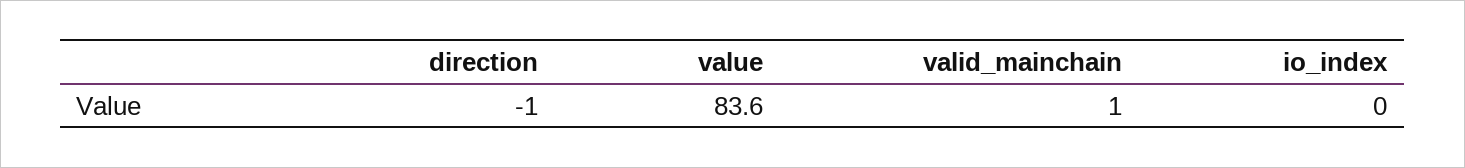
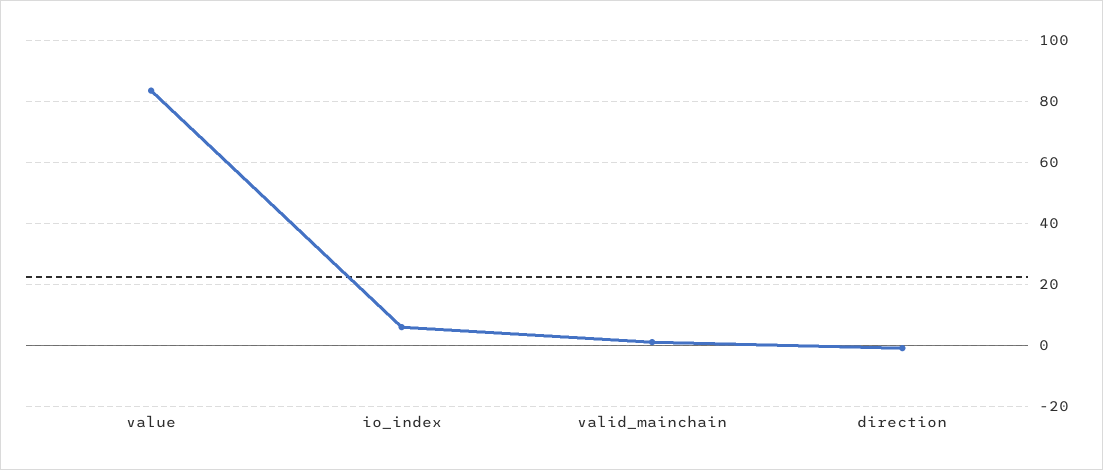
  {
    "direction": -1,
    "value": 83.6,
    "valid_mainchain": 1,
-   "io_index": 0
+   "io_index": 6
  }

